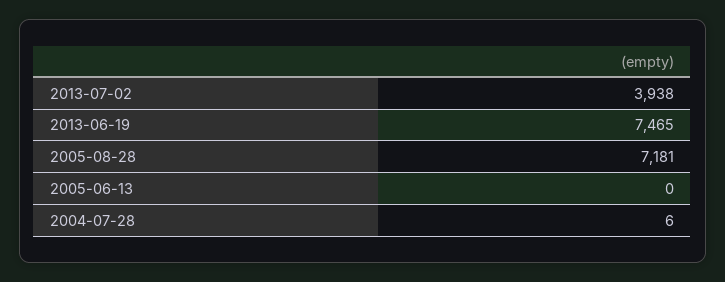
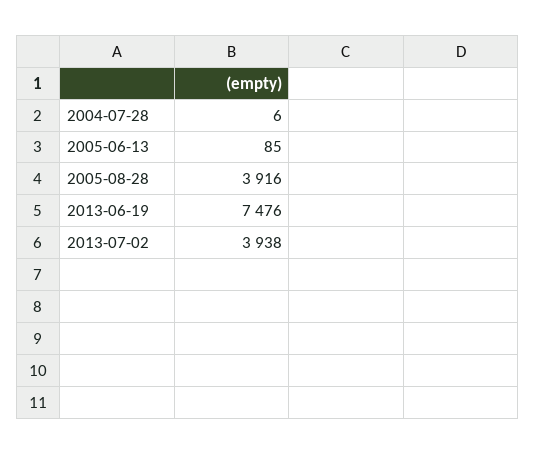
  {
    "2013-07-02": 3938,
-   "2013-06-19": 7465,
+   "2013-06-19": 7476,
-   "2005-08-28": 7181,
+   "2005-08-28": 3916,
-   "2005-06-13": 0,
+   "2005-06-13": 85,
    "2004-07-28": 6
  }

